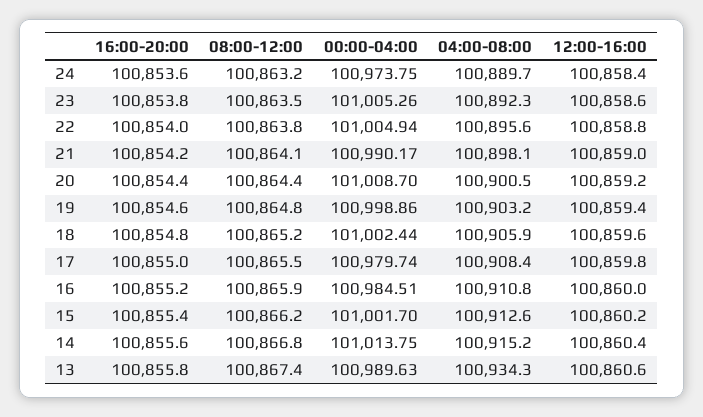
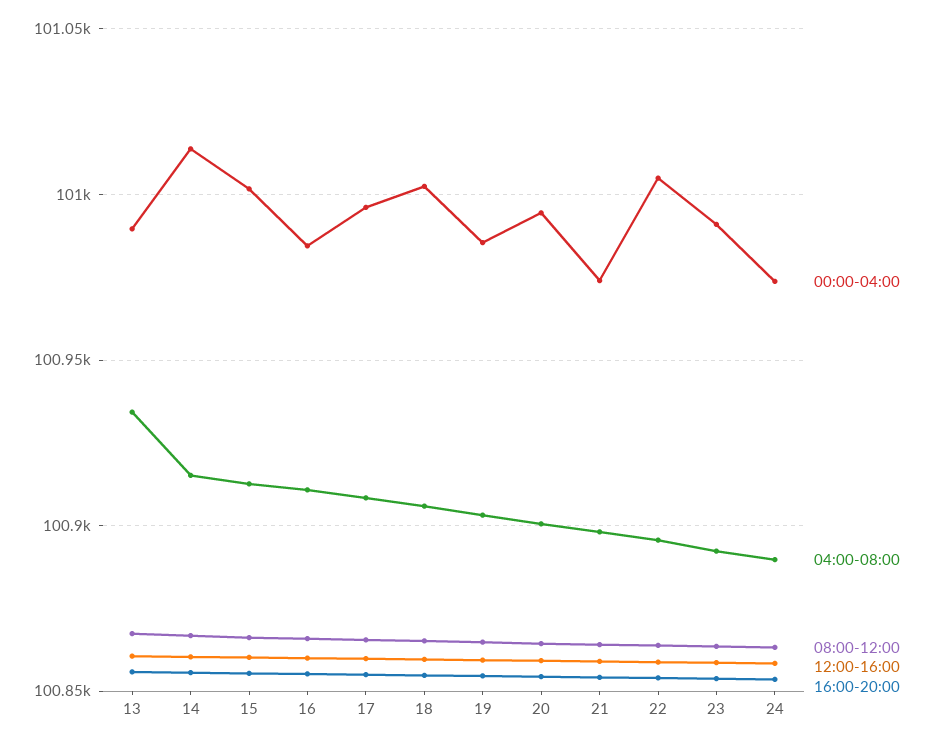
  {
    "16:00-20:00": {
      "24": 100853.6,
      "23": 100853.8,
      "22": 100854,
      "21": 100854.2,
      "20": 100854.4,
      "19": 100854.6,
      "18": 100854.8,
      "17": 100855,
      "16": 100855.2,
      "15": 100855.4,
      "14": 100855.6,
      "13": 100855.8
    },
    "08:00-12:00": {
      "24": 100863.2,
      "23": 100863.5,
      "22": 100863.8,
      "21": 100864.1,
      "20": 100864.4,
      "19": 100864.8,
      "18": 100865.2,
      "17": 100865.5,
      "16": 100865.9,
      "15": 100866.2,
      "14": 100866.8,
      "13": 100867.4
    },
    "00:00-04:00": {
      "24": 100973.75,
-     "23": 101005.26,
+     "23": 100990,
      "22": 101004.94,
-     "21": 100990.17,
+     "21": 100975,
-     "20": 101008.7,
+     "20": 100995,
-     "19": 100998.86,
+     "19": 100985,
      "18": 101002.44,
-     "17": 100979.74,
+     "17": 100995,
      "16": 100984.51,
      "15": 101001.7,
      "14": 101013.75,
      "13": 100989.63
    },
    "04:00-08:00": {
      "24": 100889.7,
      "23": 100892.3,
      "22": 100895.6,
      "21": 100898.1,
      "20": 100900.5,
      "19": 100903.2,
      "18": 100905.9,
      "17": 100908.4,
      "16": 100910.8,
      "15": 100912.6,
      "14": 100915.2,
      "13": 100934.3
    },
    "12:00-16:00": {
      "24": 100858.4,
      "23": 100858.6,
      "22": 100858.8,
      "21": 100859,
      "20": 100859.2,
      "19": 100859.4,
      "18": 100859.6,
      "17": 100859.8,
      "16": 100860,
      "15": 100860.2,
      "14": 100860.4,
      "13": 100860.6
    }
  }

